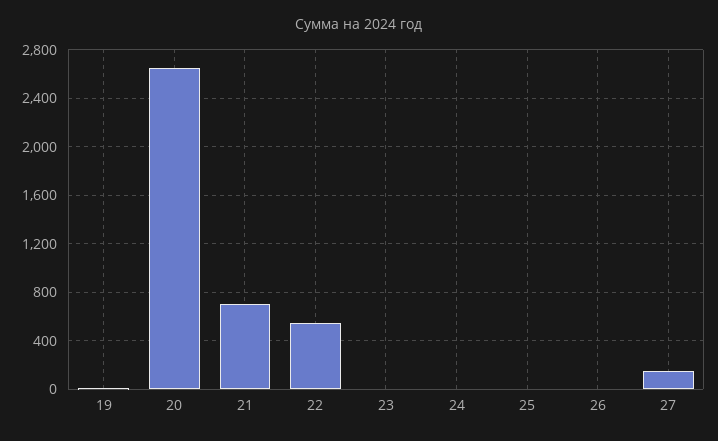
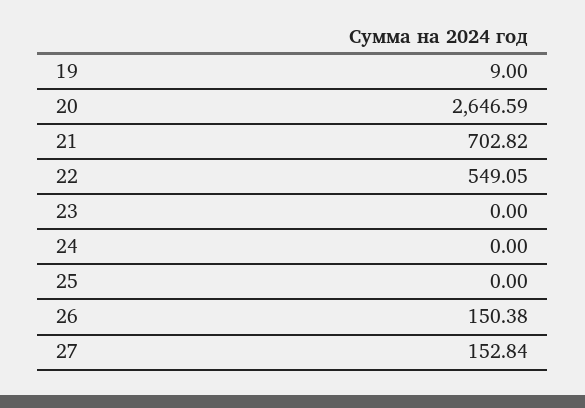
  {
    "19": 9,
    "20": 2646.59,
    "21": 702.82,
    "22": 549.05,
    "23": 0,
    "24": 0,
    "25": 0,
-   "26": 0,
+   "26": 150.38,
    "27": 152.84
  }

